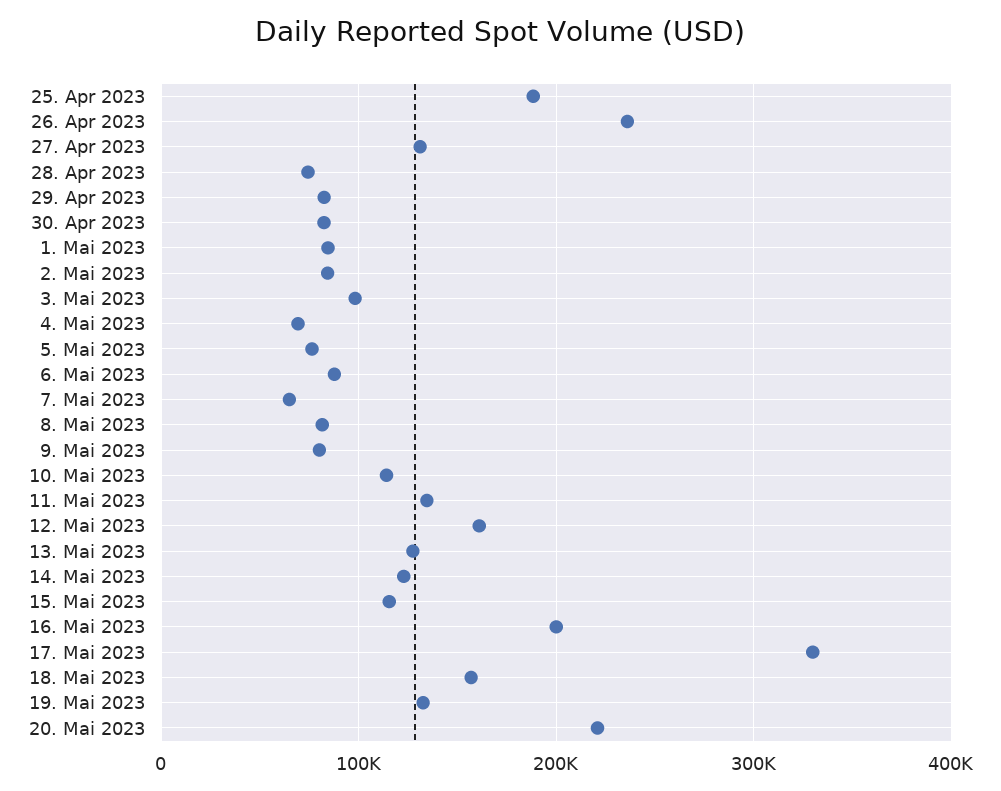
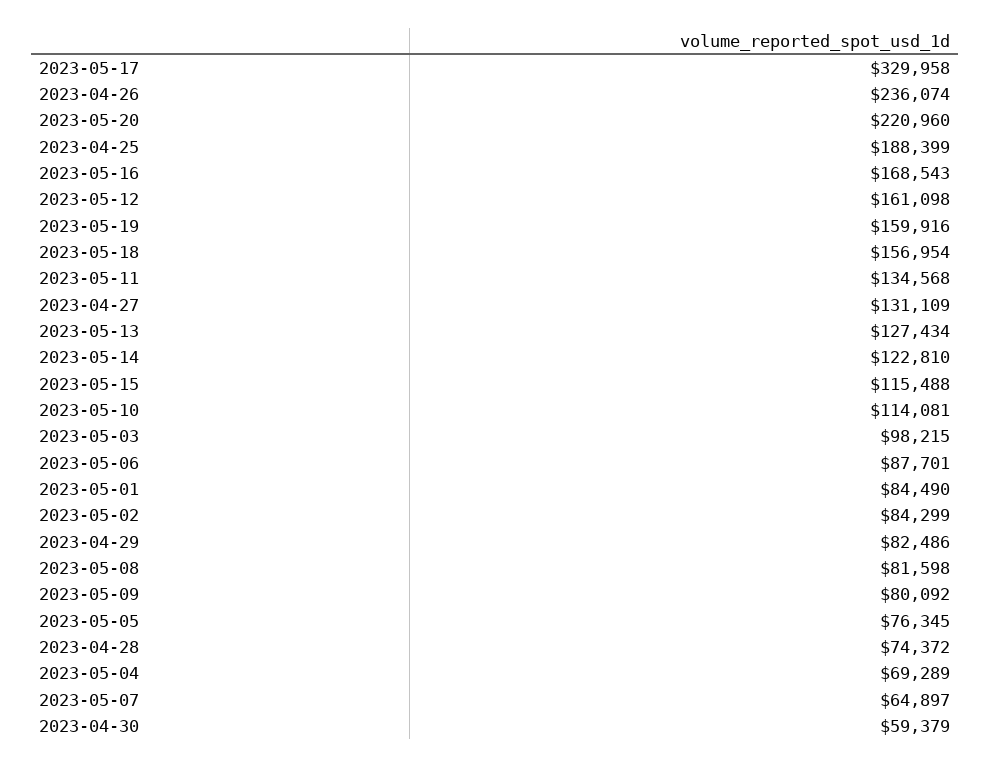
  {
    "25. Apr 2023": 188399,
    "26. Apr 2023": 236074,
    "27. Apr 2023": 131109,
    "28. Apr 2023": 74372,
    "29. Apr 2023": 82486,
-   "30. Apr 2023": 80000,
+   "30. Apr 2023": 59379,
    "1. Mai 2023": 84490,
    "2. Mai 2023": 84299,
    "3. Mai 2023": 98215,
    "4. Mai 2023": 69289,
    "5. Mai 2023": 76345,
    "6. Mai 2023": 87701,
    "7. Mai 2023": 64897,
    "8. Mai 2023": 81598,
    "9. Mai 2023": 80092,
    "10. Mai 2023": 114081,
    "11. Mai 2023": 134568,
    "12. Mai 2023": 161098,
    "13. Mai 2023": 127434,
    "14. Mai 2023": 122810,
    "15. Mai 2023": 115488,
-   "16. Mai 2023": 200000,
+   "16. Mai 2023": 168543,
    "17. Mai 2023": 329958,
    "18. Mai 2023": 156954,
-   "19. Mai 2023": 130000,
+   "19. Mai 2023": 159916,
    "20. Mai 2023": 220960
  }

